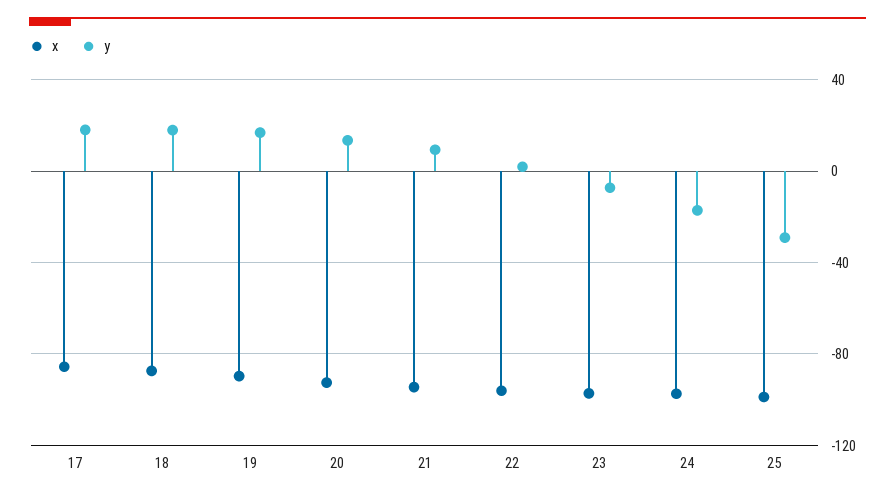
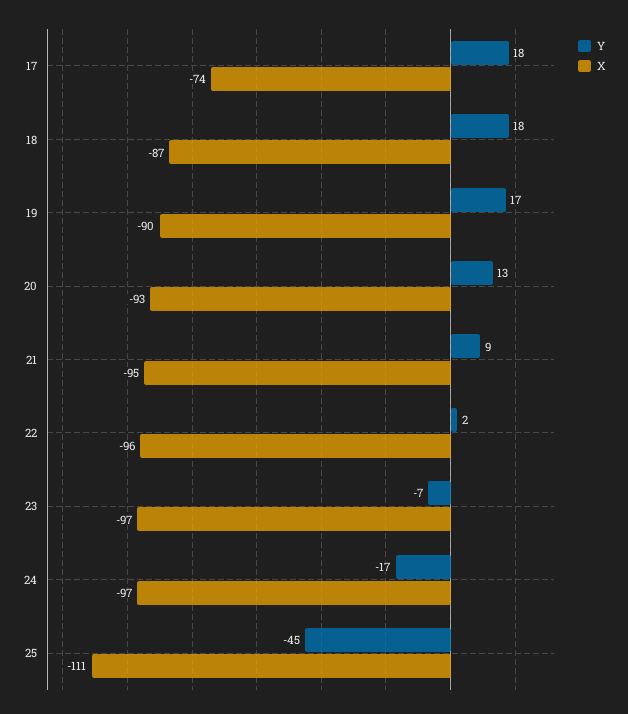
  {
    "x": {
-     "17": -85,
+     "17": -74,
      "18": -87,
      "19": -90,
      "20": -93,
      "21": -95,
      "22": -96,
      "23": -97,
      "24": -97,
-     "25": -100
+     "25": -111
    },
    "y": {
      "17": 18,
      "18": 18,
      "19": 17,
      "20": 13,
      "21": 9,
      "22": 2,
      "23": -7,
      "24": -17,
-     "25": -30
+     "25": -45
    }
  }

